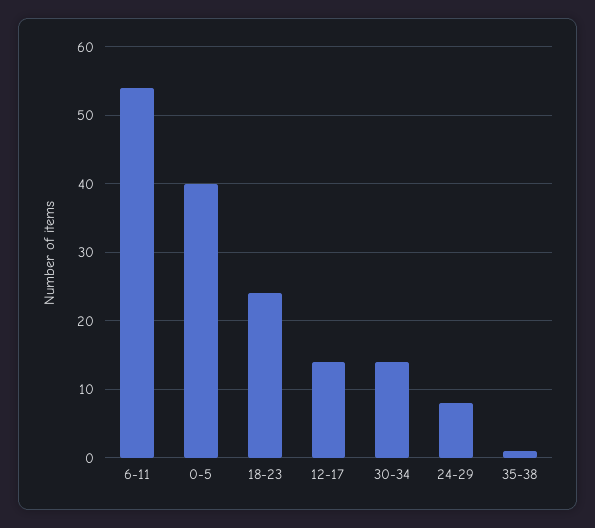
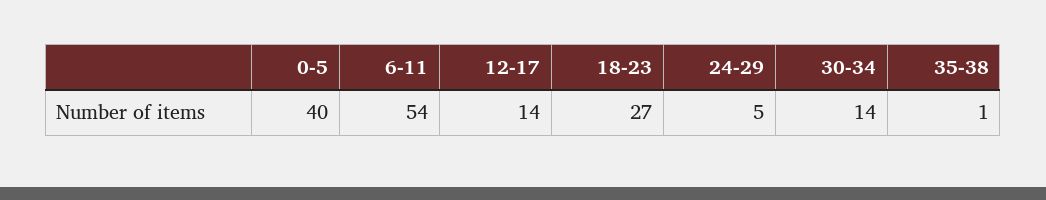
  {
    "6-11": 54,
    "0-5": 40,
-   "18-23": 24,
+   "18-23": 27,
    "12-17": 14,
    "30-34": 14,
-   "24-29": 8,
+   "24-29": 5,
    "35-38": 1
  }

